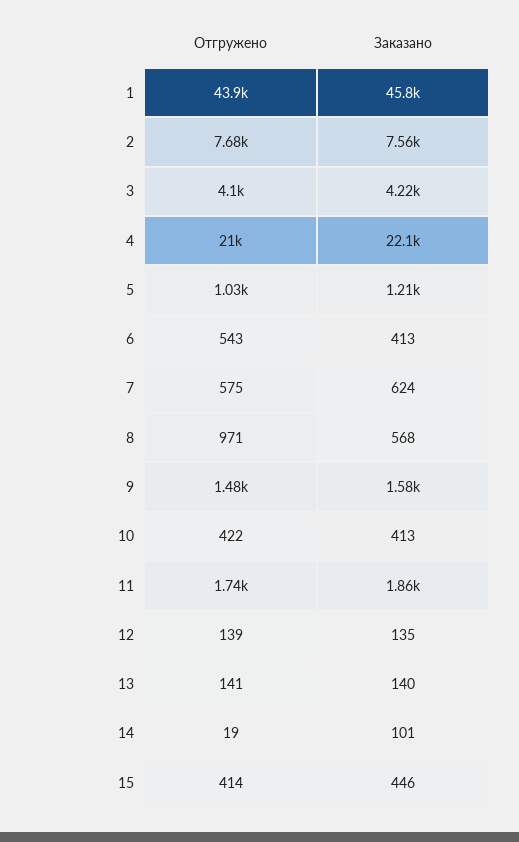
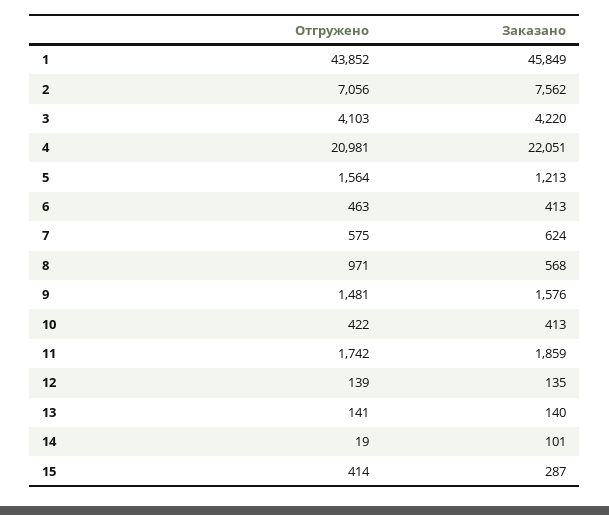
  {
    "Отгружено": {
      "1": 43852,
-     "2": 7680,
+     "2": 7056,
      "3": 4103,
      "4": 20981,
-     "5": 1030,
+     "5": 1564,
-     "6": 543,
+     "6": 463,
      "7": 575,
      "8": 971,
      "9": 1481,
      "10": 422,
      "11": 1742,
      "12": 139,
      "13": 141,
      "14": 19,
      "15": 414
    },
    "Заказано": {
      "1": 45849,
      "2": 7562,
      "3": 4220,
      "4": 22051,
      "5": 1213,
      "6": 413,
      "7": 624,
      "8": 568,
      "9": 1576,
      "10": 413,
      "11": 1859,
      "12": 135,
      "13": 140,
      "14": 101,
-     "15": 446
+     "15": 287
    }
  }

